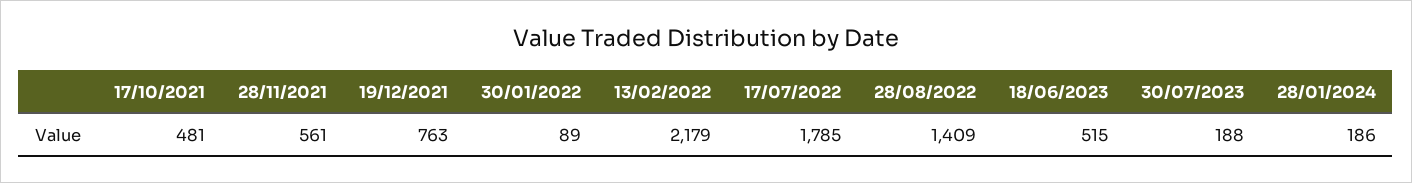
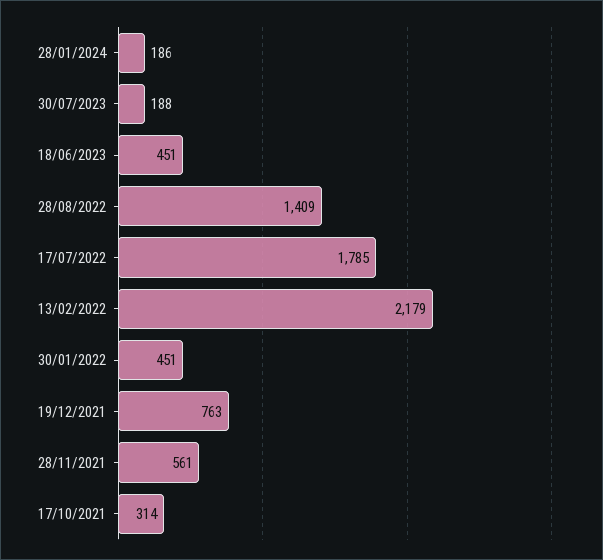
  {
-   "17/10/2021": 481,
+   "17/10/2021": 314,
    "28/11/2021": 561,
    "19/12/2021": 763,
-   "30/01/2022": 89,
+   "30/01/2022": 451,
    "13/02/2022": 2179,
    "17/07/2022": 1785,
    "28/08/2022": 1409,
-   "18/06/2023": 515,
+   "18/06/2023": 451,
    "30/07/2023": 188,
    "28/01/2024": 186
  }

